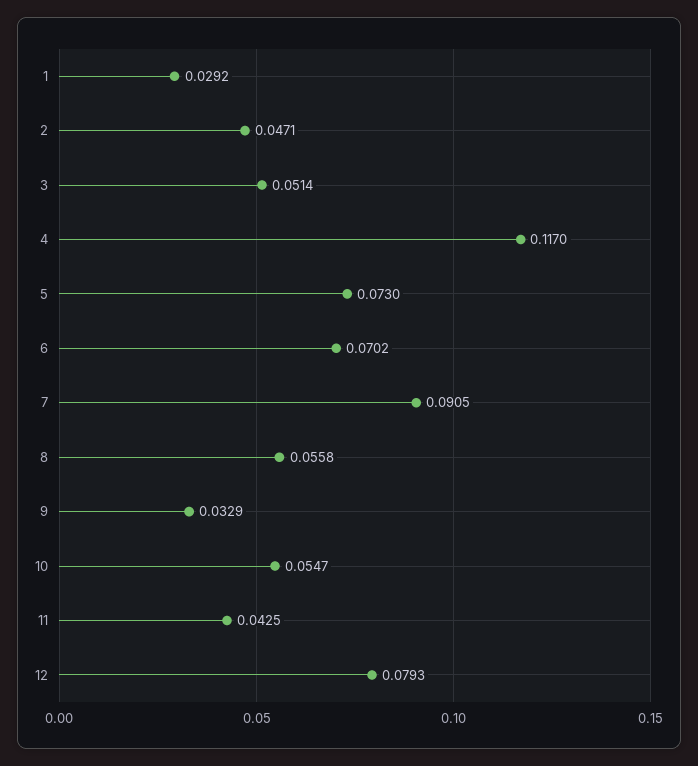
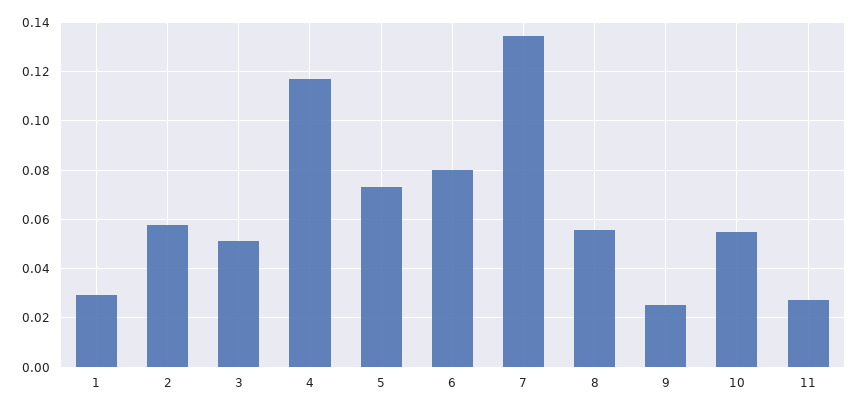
  {
    "1": 0.0292,
-   "2": 0.0471,
+   "2": 0.0575,
    "3": 0.0514,
    "4": 0.117,
    "5": 0.073,
-   "6": 0.0702,
+   "6": 0.08,
-   "7": 0.0905,
+   "7": 0.135,
    "8": 0.0558,
-   "9": 0.0329,
+   "9": 0.025,
    "10": 0.0547,
-   "11": 0.0425,
+   "11": 0.0275
-   "12": 0.0793
  }

